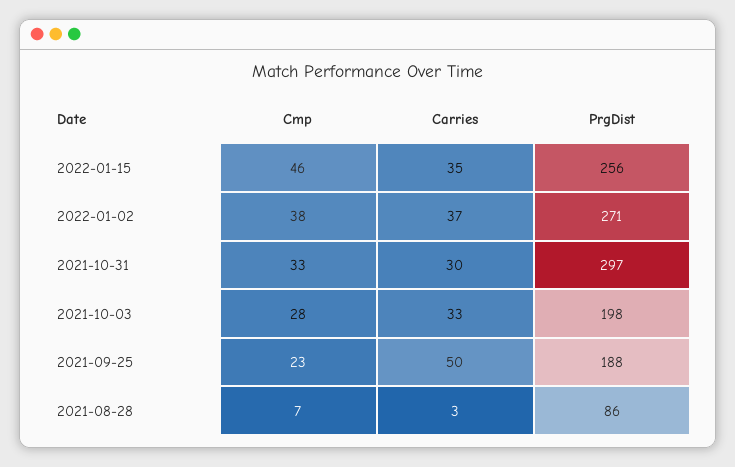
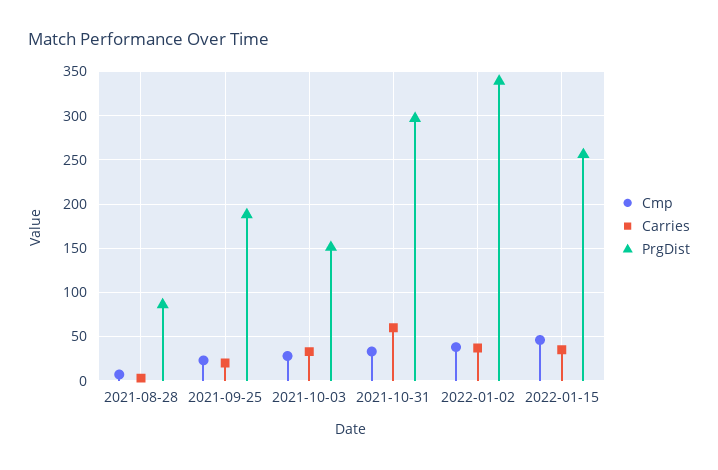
  {
    "Cmp": {
      "2022-01-15": 46,
      "2022-01-02": 38,
      "2021-10-31": 33,
      "2021-10-03": 28,
      "2021-09-25": 23,
      "2021-08-28": 7
    },
    "Carries": {
      "2022-01-15": 35,
      "2022-01-02": 37,
-     "2021-10-31": 30,
+     "2021-10-31": 60,
      "2021-10-03": 33,
-     "2021-09-25": 50,
+     "2021-09-25": 20,
      "2021-08-28": 3
    },
    "PrgDist": {
      "2022-01-15": 256,
-     "2022-01-02": 271,
+     "2022-01-02": 340,
      "2021-10-31": 297,
-     "2021-10-03": 198,
+     "2021-10-03": 150,
      "2021-09-25": 188,
      "2021-08-28": 86
    }
  }

